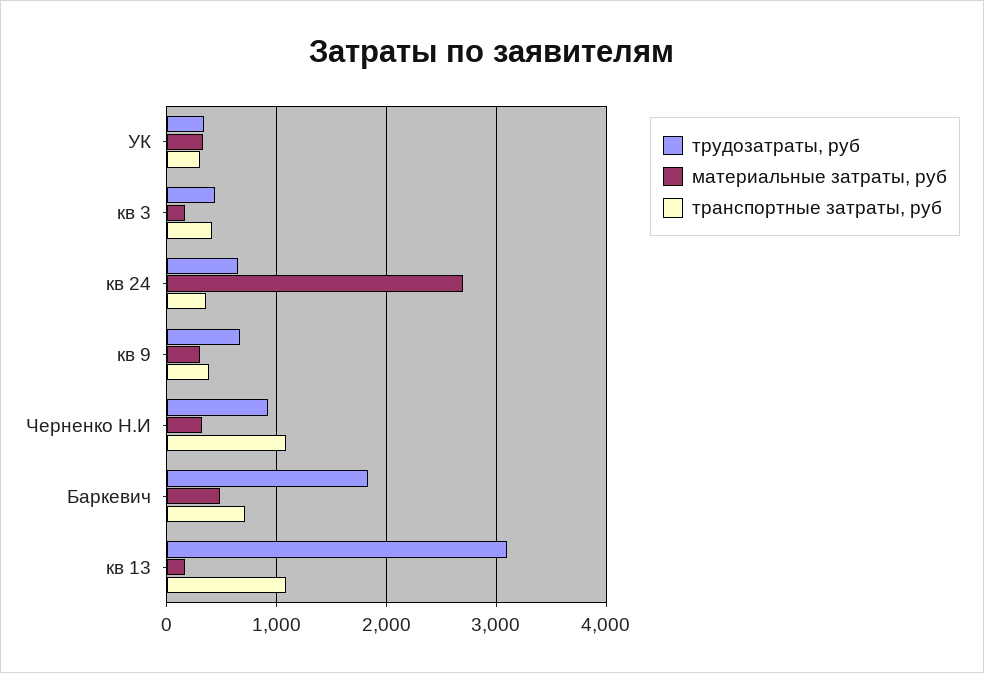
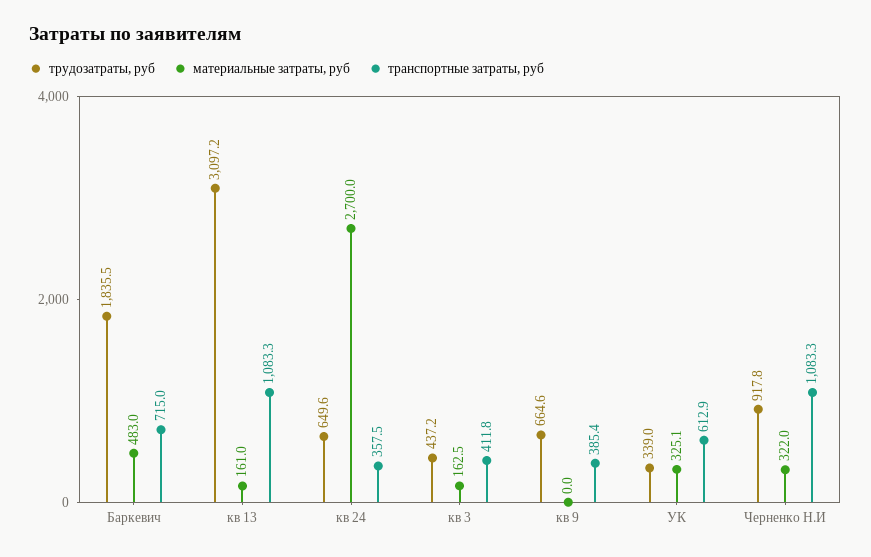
  {
    "трудозатраты, руб": {
      "УК": 339,
      "кв 3": 437.2,
      "кв 24": 649.6,
      "кв 9": 664.6,
      "Черненко Н.И": 917.8,
      "Баркевич": 1835.5,
      "кв 13": 3097.2
    },
    "материальные затраты, руб": {
      "УК": 325.1,
      "кв 3": 162.5,
      "кв 24": 2700,
-     "кв 9": 300,
+     "кв 9": 0,
      "Черненко Н.И": 322,
      "Баркевич": 483,
      "кв 13": 161
    },
    "транспортные затраты, руб": {
-     "УК": 300,
+     "УК": 612.9,
      "кв 3": 411.8,
      "кв 24": 357.5,
      "кв 9": 385.4,
      "Черненко Н.И": 1083.3,
      "Баркевич": 715,
      "кв 13": 1083.3
    }
  }

